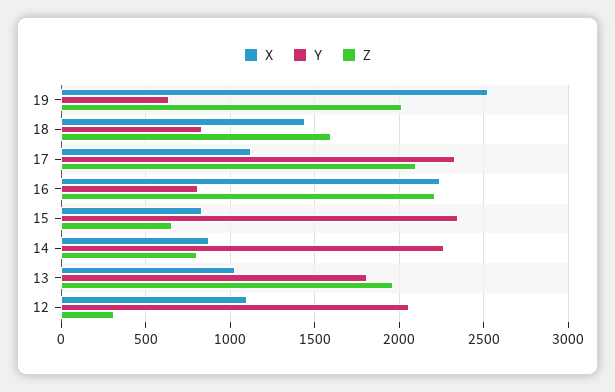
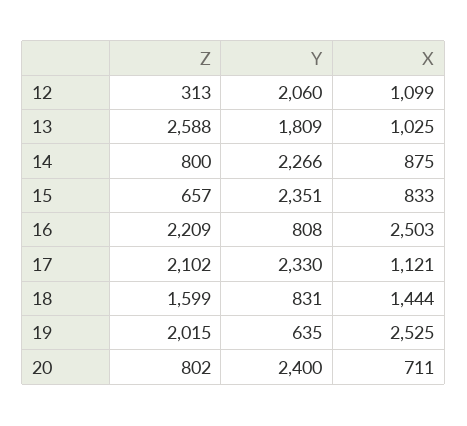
  {
    "X": {
      "19": 2525,
      "18": 1444,
      "17": 1121,
-     "16": 2250,
+     "16": 2503,
      "15": 833,
      "14": 875,
      "13": 1025,
-     "12": 1099
+     "12": 1099,
+     "20": 711
    },
    "Y": {
      "19": 635,
      "18": 831,
      "17": 2330,
      "16": 808,
      "15": 2351,
      "14": 2266,
      "13": 1809,
-     "12": 2060
+     "12": 2060,
+     "20": 2400
    },
    "Z": {
      "19": 2015,
      "18": 1599,
      "17": 2102,
      "16": 2209,
      "15": 657,
      "14": 800,
-     "13": 1950,
+     "13": 2588,
-     "12": 313
+     "12": 313,
+     "20": 802
    }
  }

